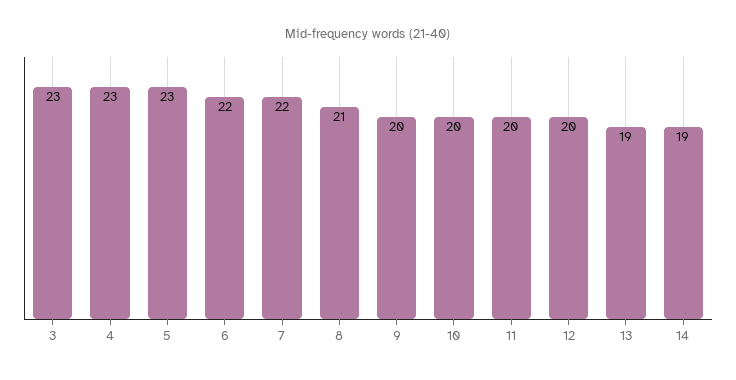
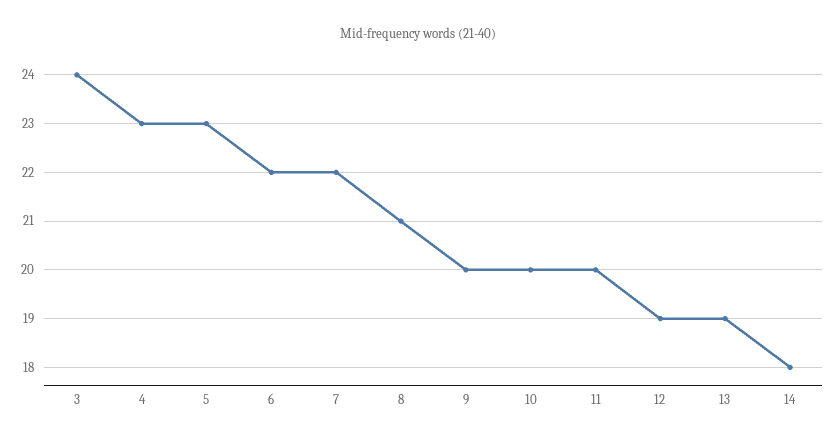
  {
-   "3": 23,
+   "3": 24,
    "4": 23,
    "5": 23,
    "6": 22,
    "7": 22,
    "8": 21,
    "9": 20,
    "10": 20,
    "11": 20,
-   "12": 20,
+   "12": 19,
    "13": 19,
-   "14": 19
+   "14": 18
  }

